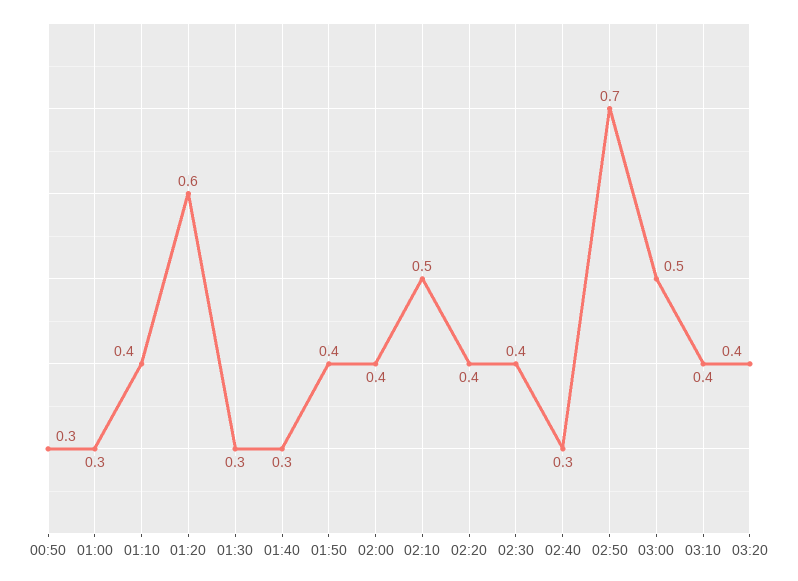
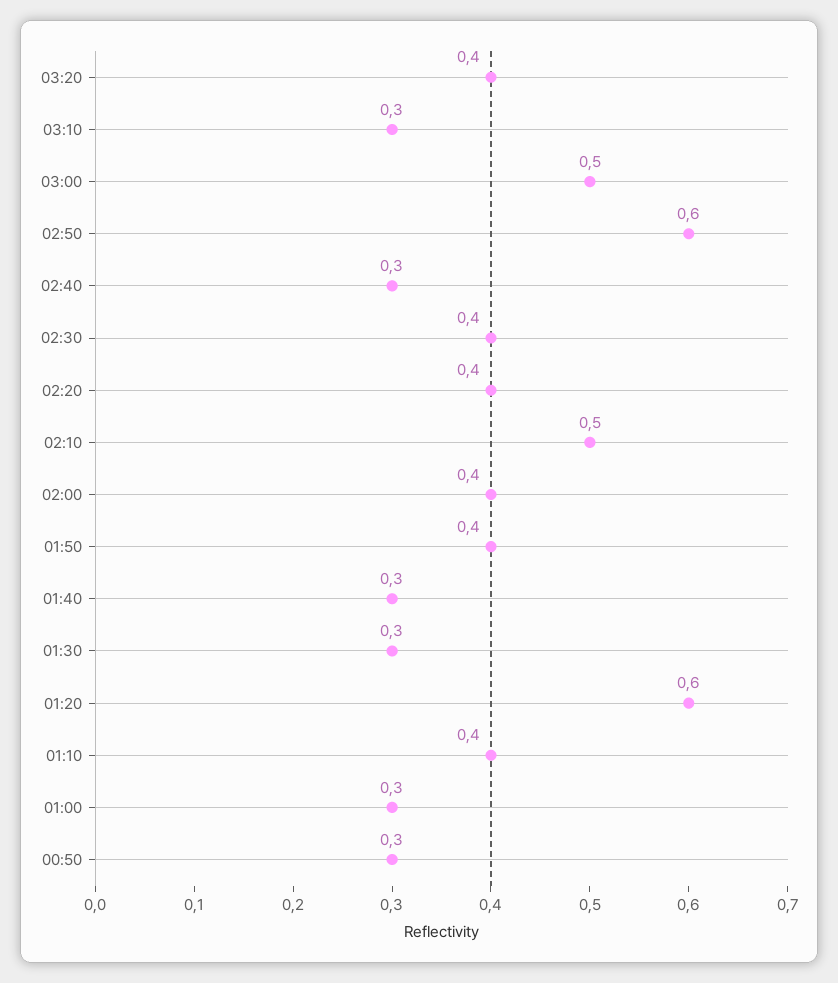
  {
    "00:50": 0.3,
    "01:00": 0.3,
    "01:10": 0.4,
    "01:20": 0.6,
    "01:30": 0.3,
    "01:40": 0.3,
    "01:50": 0.4,
    "02:00": 0.4,
    "02:10": 0.5,
    "02:20": 0.4,
    "02:30": 0.4,
    "02:40": 0.3,
-   "02:50": 0.7,
+   "02:50": 0.6,
    "03:00": 0.5,
-   "03:10": 0.4,
+   "03:10": 0.3,
    "03:20": 0.4
  }

